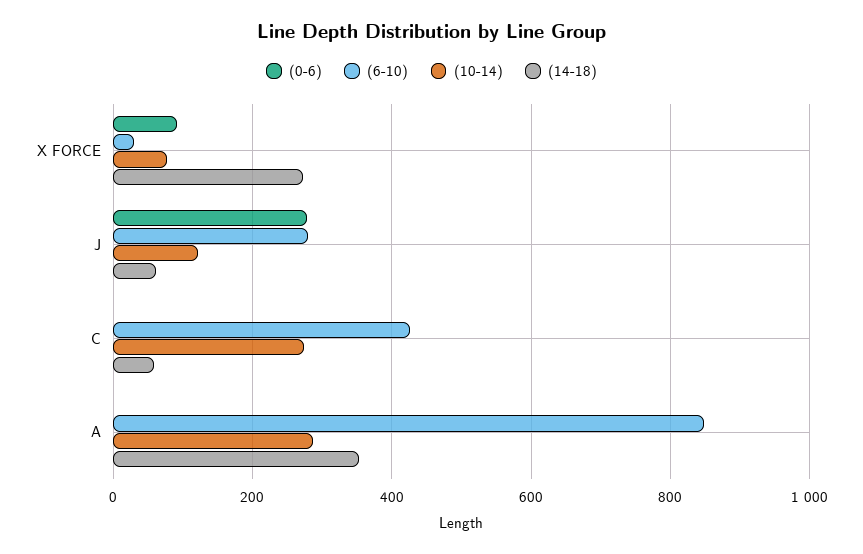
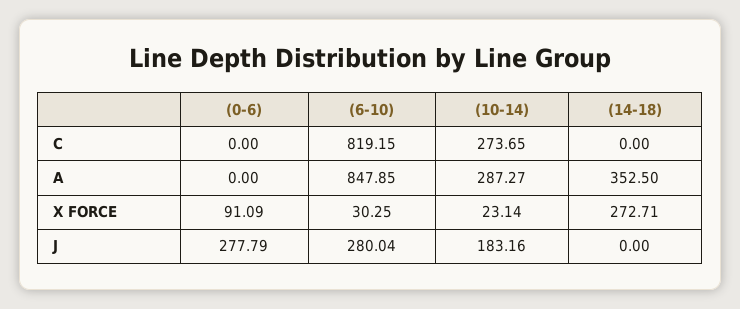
  {
    "(0-6)": {
      "X FORCE": 91.09,
      "J": 277.79,
      "C": 0,
      "A": 0
    },
    "(6-10)": {
      "X FORCE": 30.25,
      "J": 280.04,
-     "C": 420,
+     "C": 819.15,
      "A": 847.85
    },
    "(10-14)": {
-     "X FORCE": 80,
+     "X FORCE": 23.14,
-     "J": 120,
+     "J": 183.16,
      "C": 273.65,
      "A": 287.27
    },
    "(14-18)": {
      "X FORCE": 272.71,
-     "J": 60,
+     "J": 0,
-     "C": 60,
+     "C": 0,
      "A": 352.5
    }
  }

